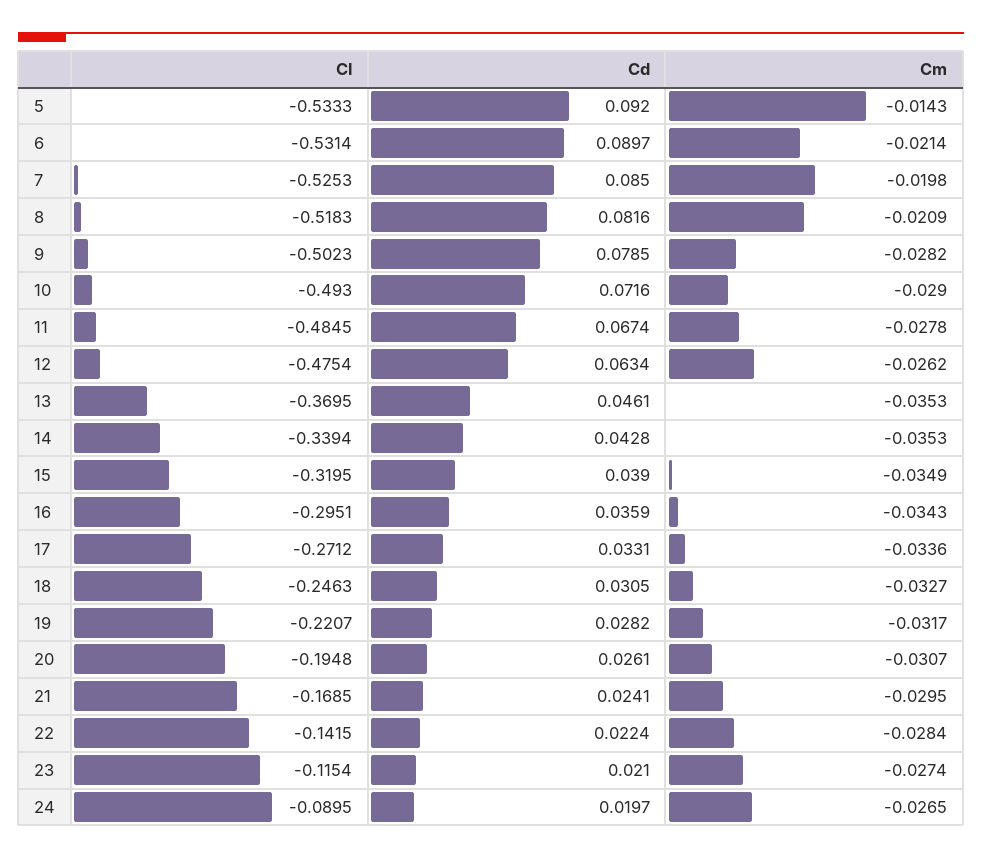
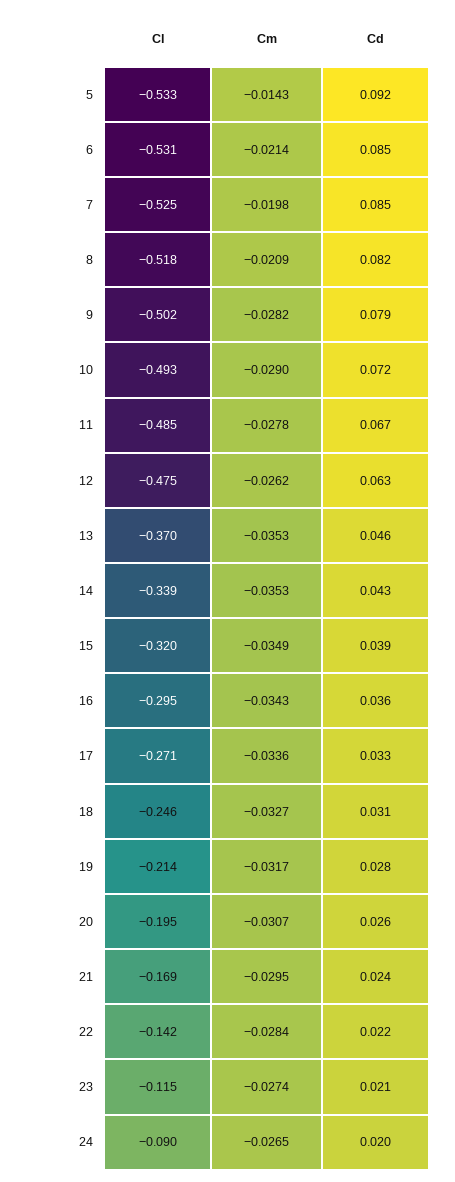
  {
    "Cl": {
      "5": -0.5333,
      "6": -0.5314,
      "7": -0.5253,
      "8": -0.5183,
      "9": -0.5023,
      "10": -0.493,
      "11": -0.4845,
      "12": -0.4754,
      "13": -0.3695,
      "14": -0.3394,
      "15": -0.3195,
      "16": -0.2951,
      "17": -0.2712,
      "18": -0.2463,
-     "19": -0.2207,
+     "19": -0.214,
      "20": -0.1948,
      "21": -0.1685,
      "22": -0.1415,
      "23": -0.1154,
      "24": -0.0895
    },
    "Cd": {
      "5": 0.092,
-     "6": 0.0897,
+     "6": 0.085,
      "7": 0.085,
      "8": 0.0816,
      "9": 0.0785,
      "10": 0.0716,
      "11": 0.0674,
      "12": 0.0634,
      "13": 0.0461,
      "14": 0.0428,
      "15": 0.039,
      "16": 0.0359,
      "17": 0.0331,
      "18": 0.0305,
      "19": 0.0282,
      "20": 0.0261,
      "21": 0.0241,
      "22": 0.0224,
      "23": 0.021,
      "24": 0.0197
    },
    "Cm": {
      "5": -0.0143,
      "6": -0.0214,
      "7": -0.0198,
      "8": -0.0209,
      "9": -0.0282,
      "10": -0.029,
      "11": -0.0278,
      "12": -0.0262,
      "13": -0.0353,
      "14": -0.0353,
      "15": -0.0349,
      "16": -0.0343,
      "17": -0.0336,
      "18": -0.0327,
      "19": -0.0317,
      "20": -0.0307,
      "21": -0.0295,
      "22": -0.0284,
      "23": -0.0274,
      "24": -0.0265
    }
  }

